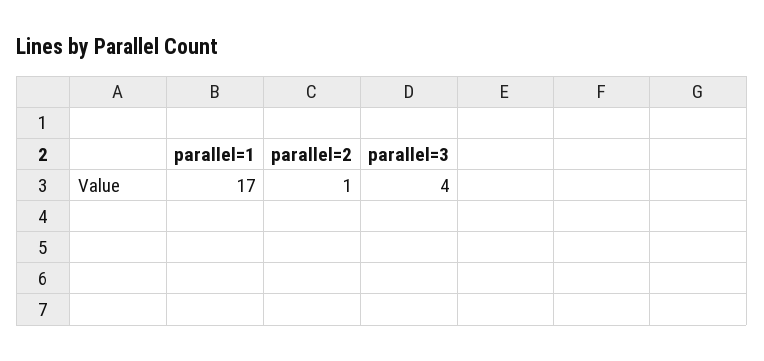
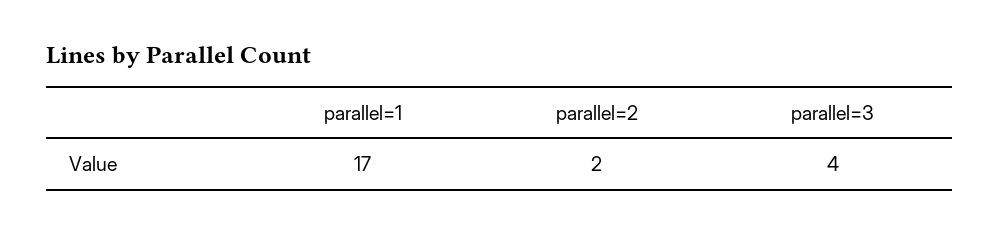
  {
    "parallel=1": 17,
-   "parallel=2": 1,
+   "parallel=2": 2,
    "parallel=3": 4
  }

